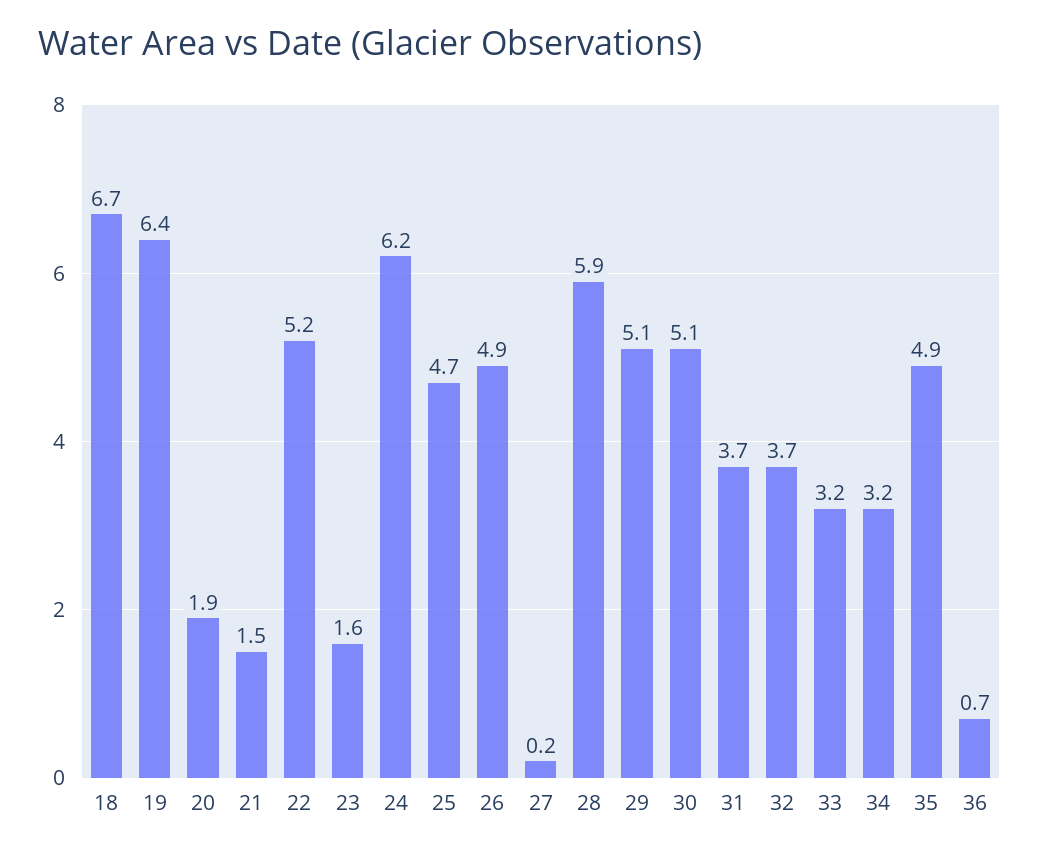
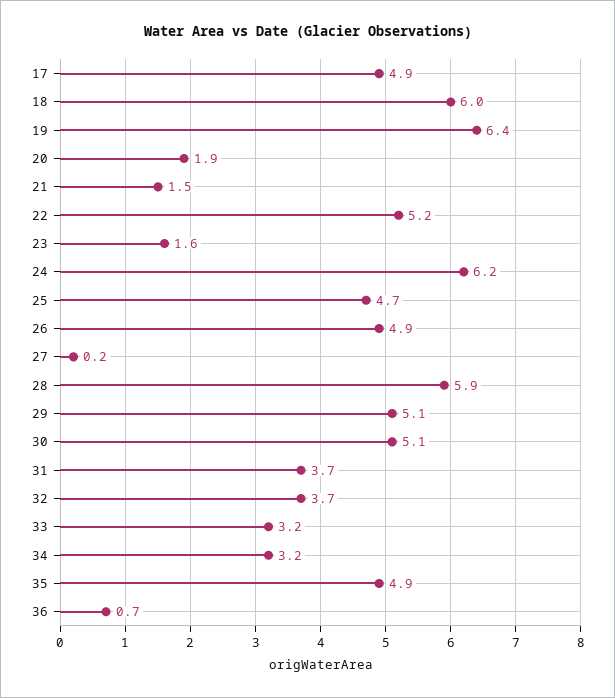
  {
-   "18": 6.7,
+   "18": 6,
    "19": 6.4,
    "20": 1.9,
    "21": 1.5,
    "22": 5.2,
    "23": 1.6,
    "24": 6.2,
    "25": 4.7,
    "26": 4.9,
    "27": 0.2,
    "28": 5.9,
    "29": 5.1,
    "30": 5.1,
    "31": 3.7,
    "32": 3.7,
    "33": 3.2,
    "34": 3.2,
    "35": 4.9,
-   "36": 0.7
+   "36": 0.7,
+   "17": 4.9
  }

